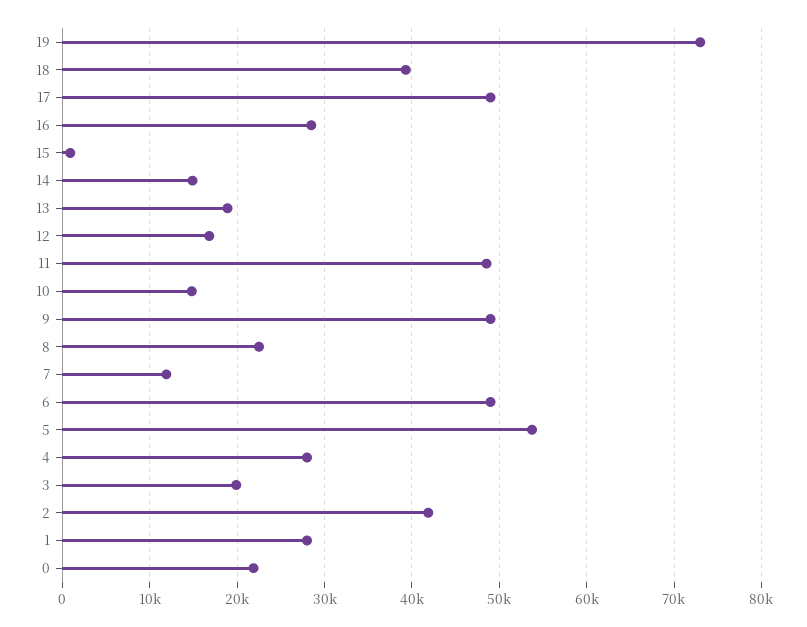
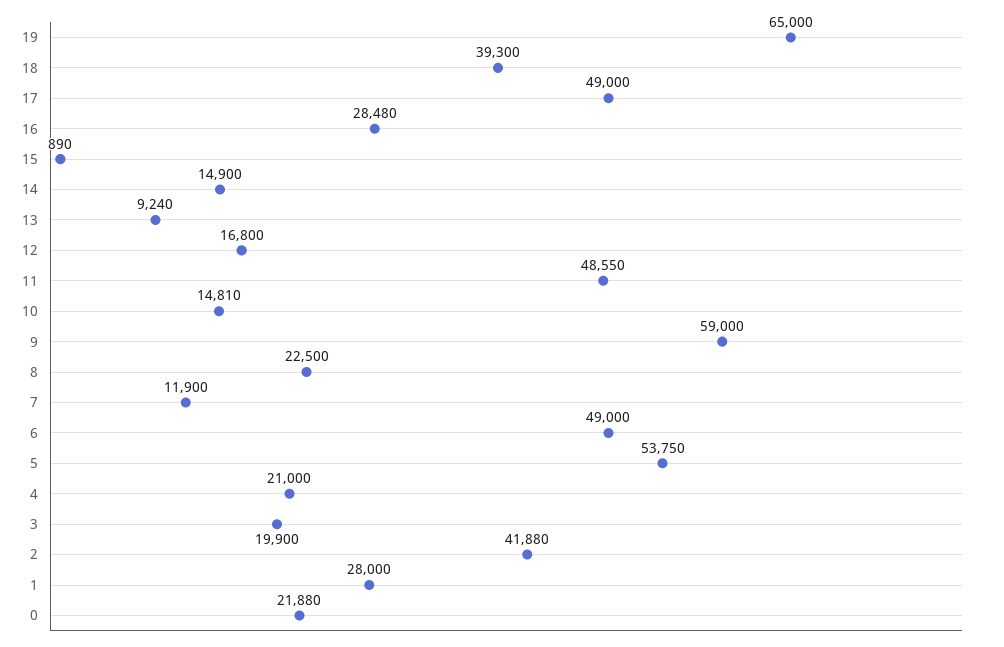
  {
-   "19": 73000,
+   "19": 65000,
    "18": 39300,
    "17": 49000,
    "16": 28480,
    "15": 890,
    "14": 14900,
-   "13": 19000,
+   "13": 9240,
    "12": 16800,
    "11": 48550,
    "10": 14810,
-   "9": 49000,
+   "9": 59000,
    "8": 22500,
    "7": 11900,
    "6": 49000,
    "5": 53750,
-   "4": 28000,
+   "4": 21000,
    "3": 19900,
    "2": 41880,
    "1": 28000,
    "0": 21880
  }

